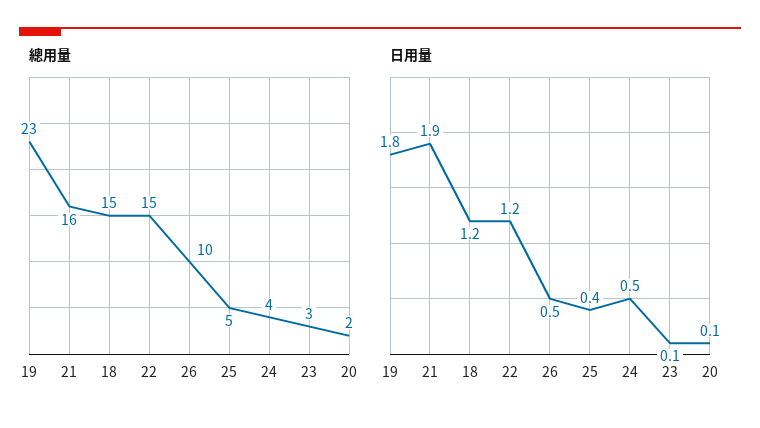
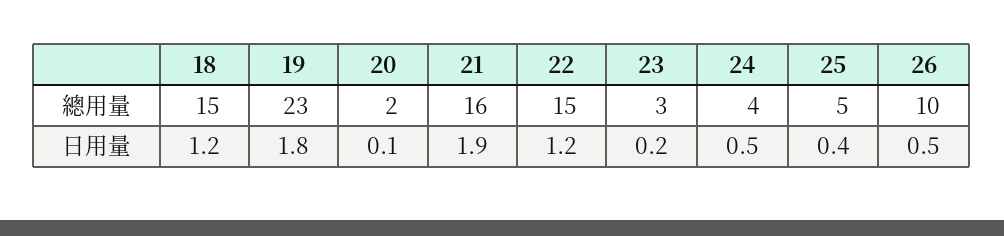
  {
    "總用量": {
      "19": 23,
      "21": 16,
      "18": 15,
      "22": 15,
      "26": 10,
      "25": 5,
      "24": 4,
      "23": 3,
      "20": 2
    },
    "日用量": {
      "19": 1.8,
      "21": 1.9,
      "18": 1.2,
      "22": 1.2,
      "26": 0.5,
      "25": 0.4,
      "24": 0.5,
-     "23": 0.1,
+     "23": 0.2,
      "20": 0.1
    }
  }

